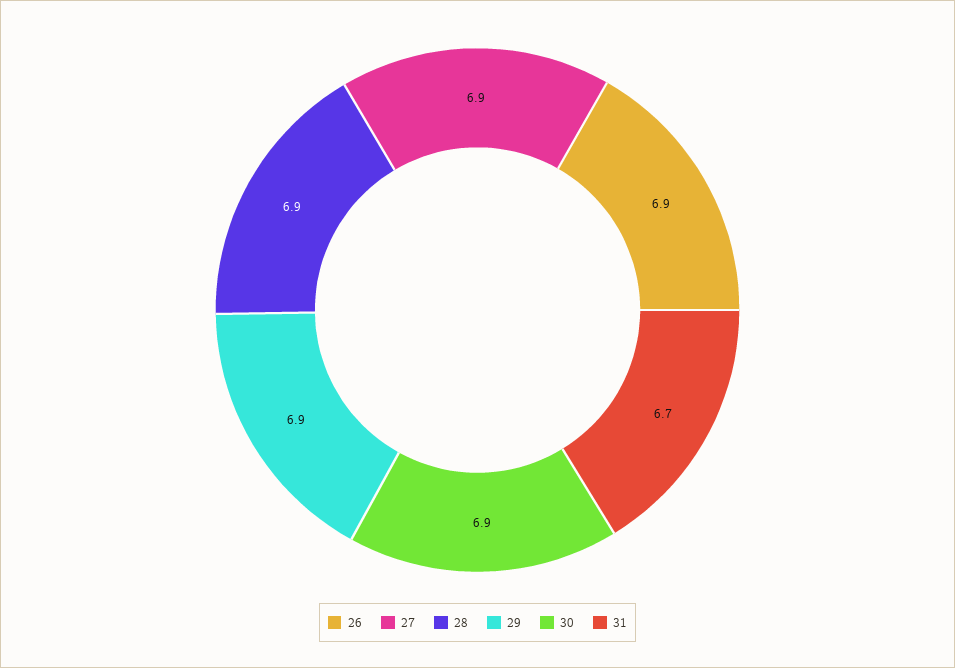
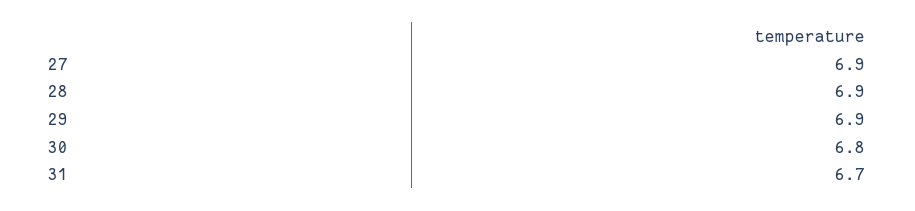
  {
-   "26": 6.9,
    "27": 6.9,
    "28": 6.9,
    "29": 6.9,
-   "30": 6.9,
+   "30": 6.8,
    "31": 6.7
  }

